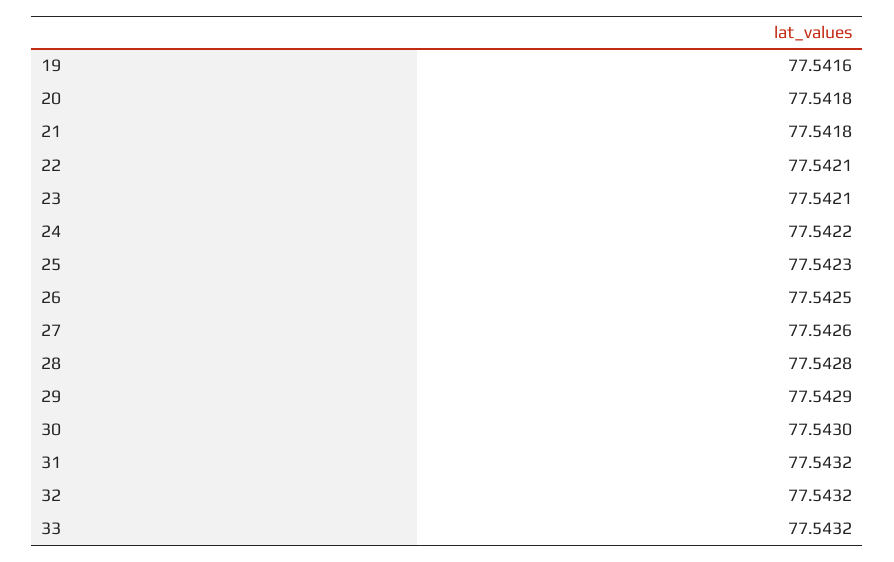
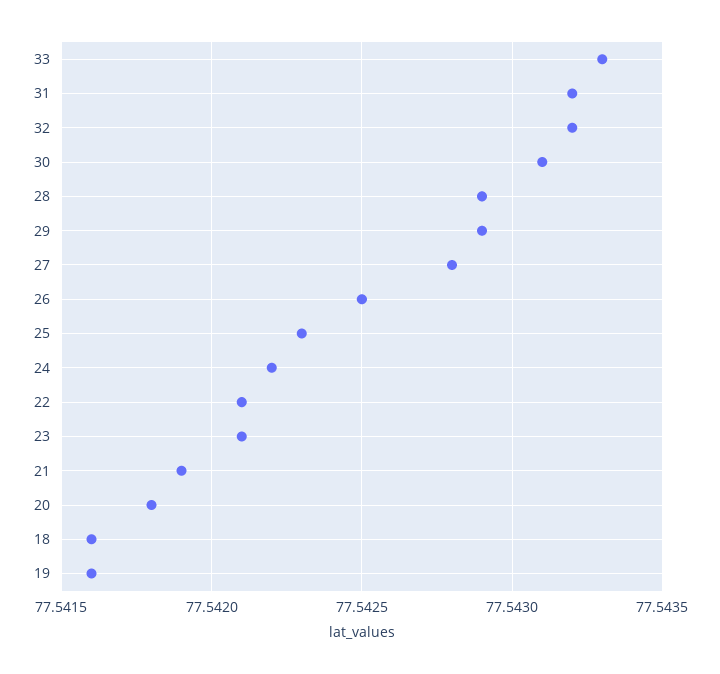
  {
    "19": 77.5416,
    "20": 77.5418,
-   "21": 77.5418,
+   "21": 77.5419,
    "22": 77.5421,
    "23": 77.5421,
    "24": 77.5422,
    "25": 77.5423,
    "26": 77.5425,
-   "27": 77.5426,
+   "27": 77.5428,
-   "28": 77.5428,
+   "28": 77.5429,
    "29": 77.5429,
-   "30": 77.543,
+   "30": 77.5431,
    "31": 77.5432,
    "32": 77.5432,
-   "33": 77.5432
+   "33": 77.5433,
+   "18": 77.5416
  }

